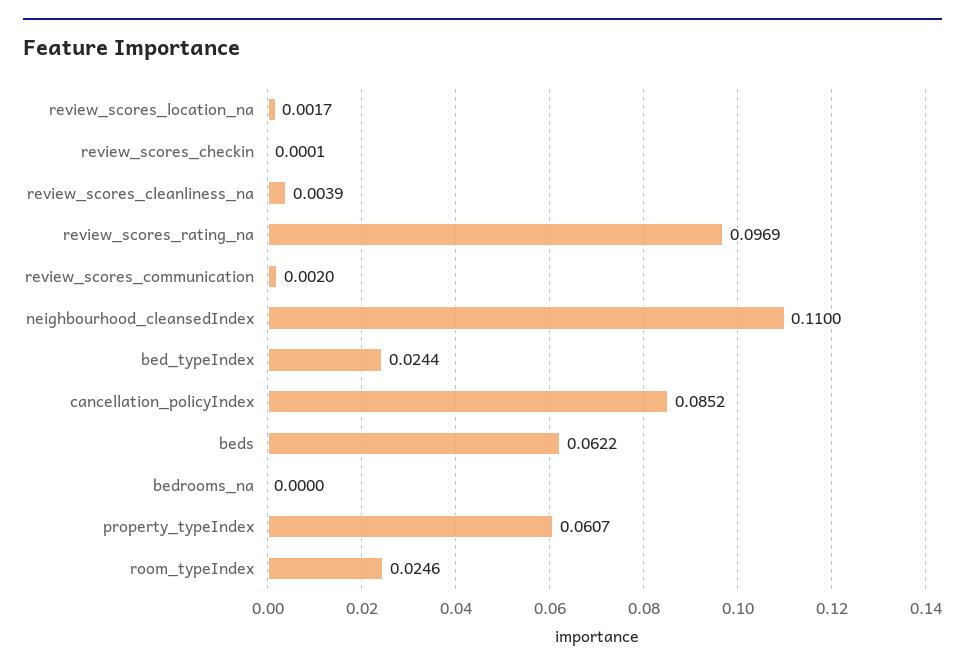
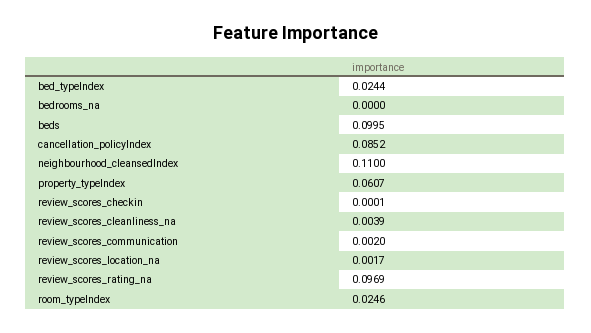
  {
    "review_scores_location_na": 0.0017,
    "review_scores_checkin": 0.0001,
    "review_scores_cleanliness_na": 0.0039,
    "review_scores_rating_na": 0.0969,
    "review_scores_communication": 0.002,
    "neighbourhood_cleansedIndex": 0.11,
    "bed_typeIndex": 0.0244,
    "cancellation_policyIndex": 0.0852,
-   "beds": 0.0622,
+   "beds": 0.0995,
    "bedrooms_na": 0,
    "property_typeIndex": 0.0607,
    "room_typeIndex": 0.0246
  }

